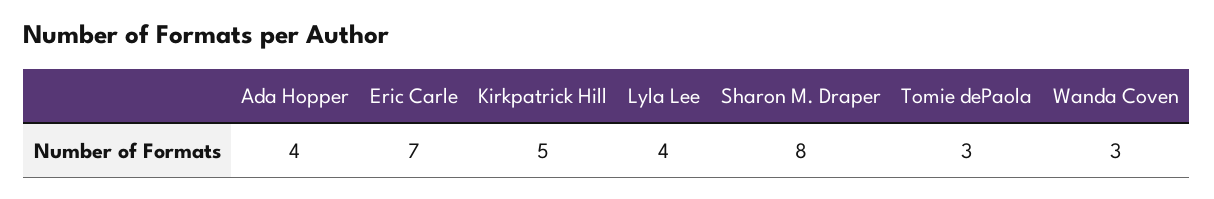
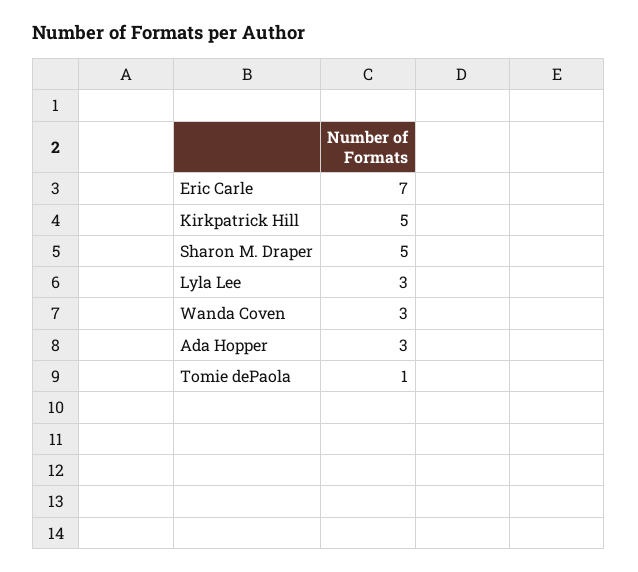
  {
-   "Ada Hopper": 4,
+   "Ada Hopper": 3,
    "Eric Carle": 7,
    "Kirkpatrick Hill": 5,
-   "Lyla Lee": 4,
+   "Lyla Lee": 3,
-   "Sharon M. Draper": 8,
+   "Sharon M. Draper": 5,
-   "Tomie dePaola": 3,
+   "Tomie dePaola": 1,
    "Wanda Coven": 3
  }

